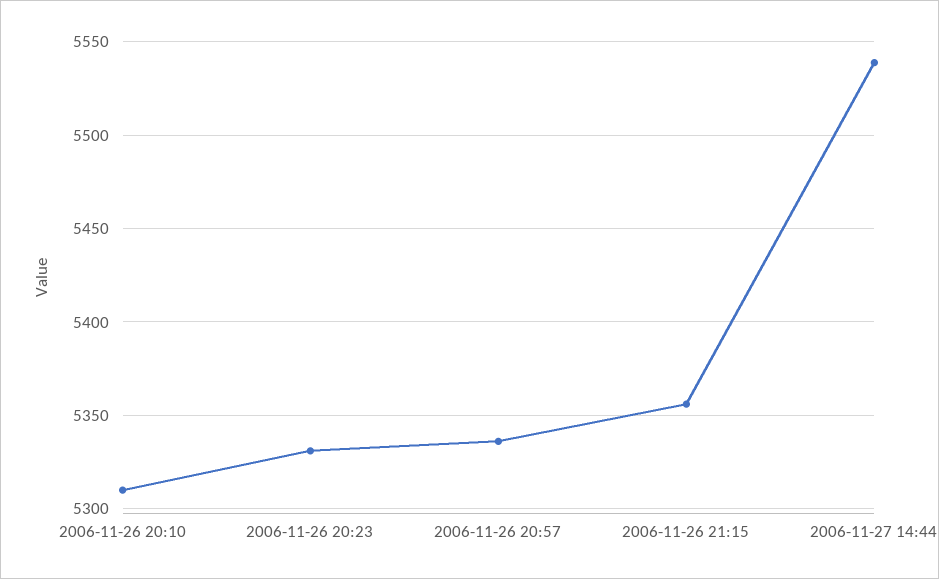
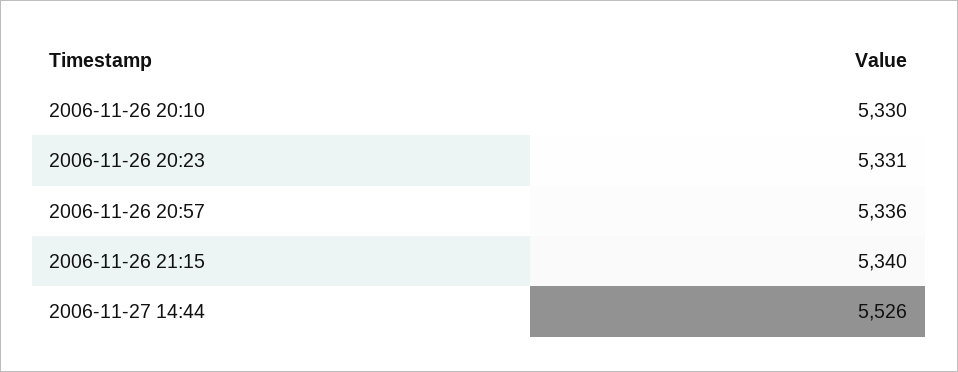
  {
-   "2006-11-26 20:10": 5310,
+   "2006-11-26 20:10": 5330,
    "2006-11-26 20:23": 5331,
    "2006-11-26 20:57": 5336,
-   "2006-11-26 21:15": 5355,
+   "2006-11-26 21:15": 5340,
-   "2006-11-27 14:44": 5540
+   "2006-11-27 14:44": 5526
  }

